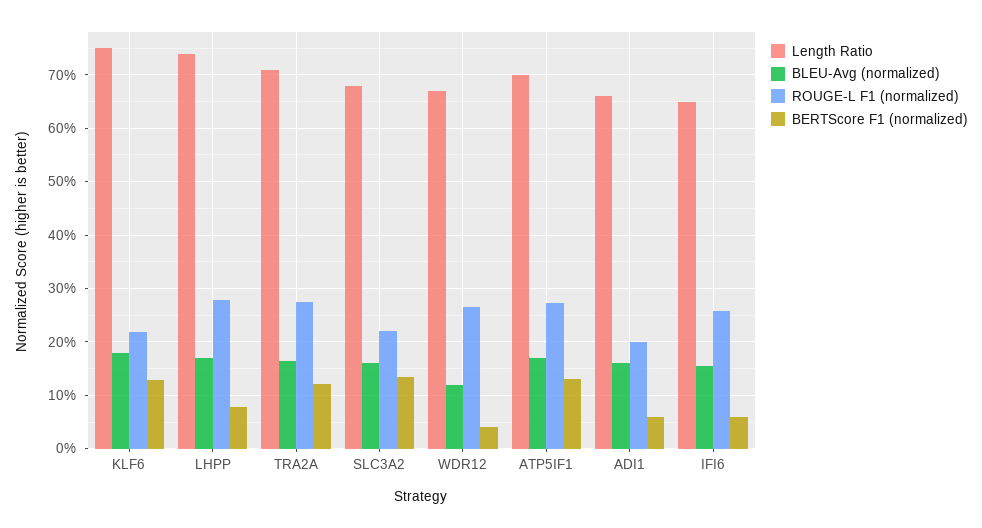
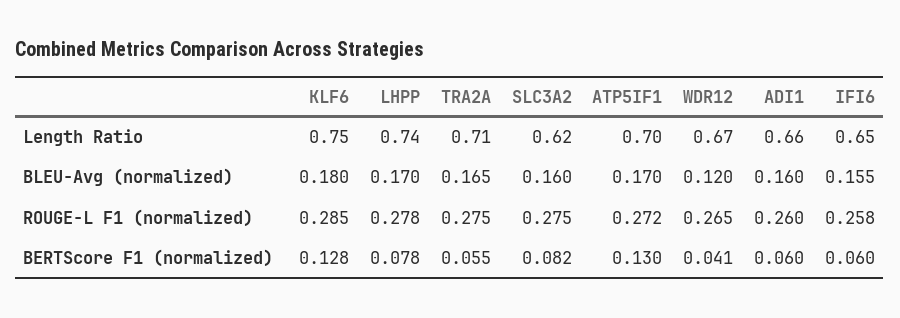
  {
    "Length Ratio": {
      "KLF6": 0.75,
      "LHPP": 0.74,
      "TRA2A": 0.71,
-     "SLC3A2": 0.68,
+     "SLC3A2": 0.62,
      "WDR12": 0.67,
      "ATP5IF1": 0.7,
      "ADI1": 0.66,
      "IFI6": 0.65
    },
    "BLEU-Avg (normalized)": {
      "KLF6": 0.18,
      "LHPP": 0.17,
      "TRA2A": 0.165,
      "SLC3A2": 0.16,
      "WDR12": 0.12,
      "ATP5IF1": 0.17,
      "ADI1": 0.16,
      "IFI6": 0.155
    },
    "ROUGE-L F1 (normalized)": {
-     "KLF6": 0.22,
+     "KLF6": 0.285,
      "LHPP": 0.278,
      "TRA2A": 0.275,
-     "SLC3A2": 0.22,
+     "SLC3A2": 0.275,
      "WDR12": 0.265,
      "ATP5IF1": 0.272,
-     "ADI1": 0.2,
+     "ADI1": 0.26,
      "IFI6": 0.258
    },
    "BERTScore F1 (normalized)": {
      "KLF6": 0.128,
      "LHPP": 0.078,
-     "TRA2A": 0.12,
+     "TRA2A": 0.055,
-     "SLC3A2": 0.14,
+     "SLC3A2": 0.082,
      "WDR12": 0.041,
      "ATP5IF1": 0.13,
      "ADI1": 0.06,
      "IFI6": 0.06
    }
  }

